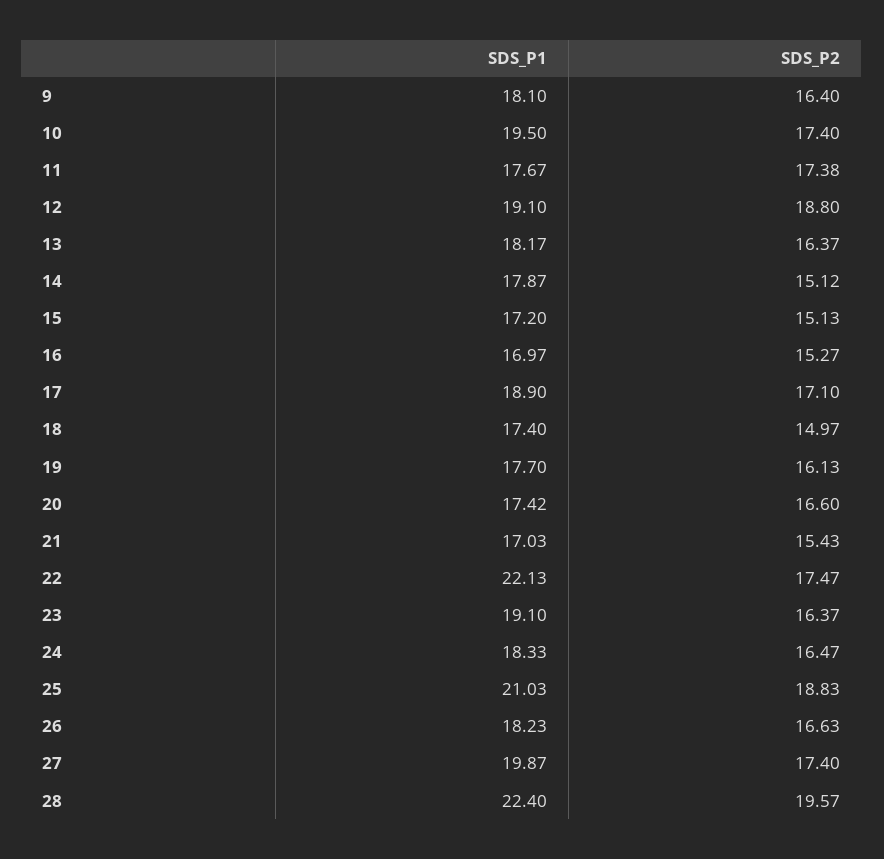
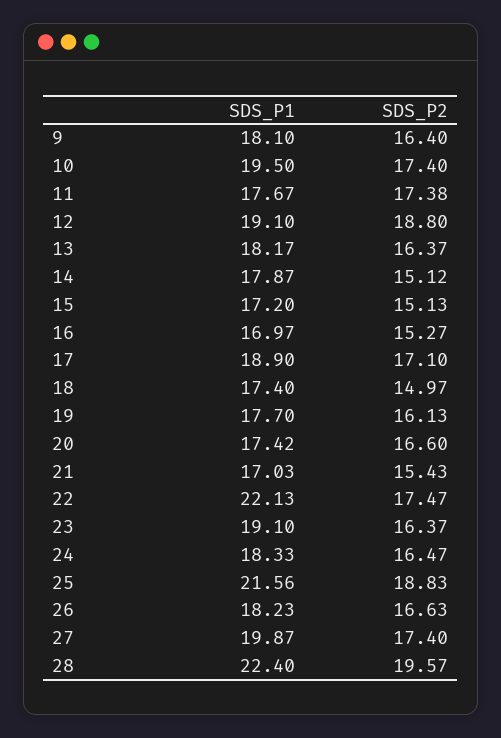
  {
    "SDS_P1": {
      "9": 18.1,
      "10": 19.5,
      "11": 17.67,
      "12": 19.1,
      "13": 18.17,
      "14": 17.87,
      "15": 17.2,
      "16": 16.97,
      "17": 18.9,
      "18": 17.4,
      "19": 17.7,
      "20": 17.42,
      "21": 17.03,
      "22": 22.13,
      "23": 19.1,
      "24": 18.33,
-     "25": 21.03,
+     "25": 21.56,
      "26": 18.23,
      "27": 19.87,
      "28": 22.4
    },
    "SDS_P2": {
      "9": 16.4,
      "10": 17.4,
      "11": 17.38,
      "12": 18.8,
      "13": 16.37,
      "14": 15.12,
      "15": 15.13,
      "16": 15.27,
      "17": 17.1,
      "18": 14.97,
      "19": 16.13,
      "20": 16.6,
      "21": 15.43,
      "22": 17.47,
      "23": 16.37,
      "24": 16.47,
      "25": 18.83,
      "26": 16.63,
      "27": 17.4,
      "28": 19.57
    }
  }

